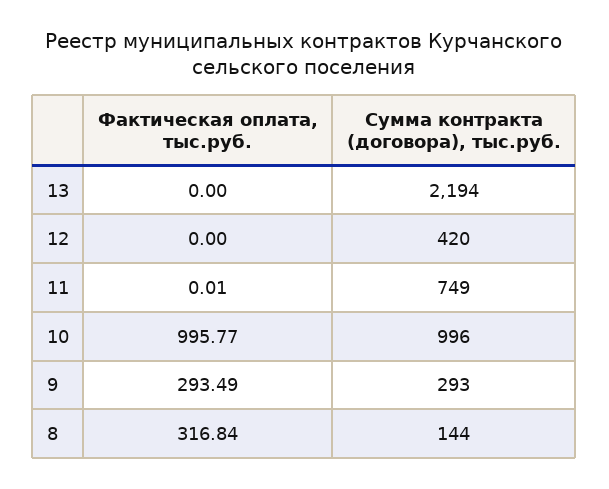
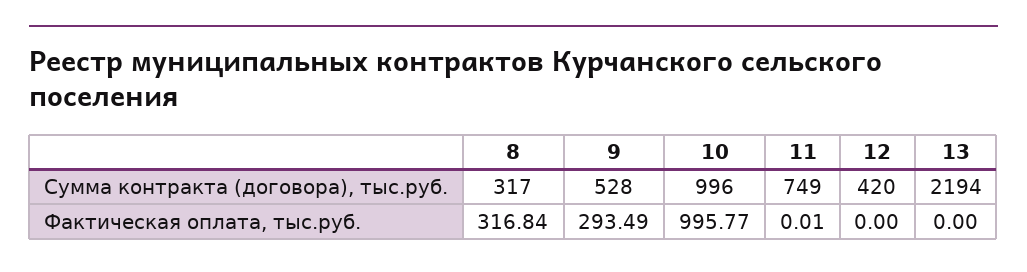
  {
    "Фактическая оплата, тыс.руб.": {
      "13": 0,
      "12": 0,
      "11": 0.01,
      "10": 995.77,
      "9": 293.49,
      "8": 316.84
    },
    "Сумма контракта (договора), тыс.руб.": {
      "13": 2194,
      "12": 420,
      "11": 749,
      "10": 996,
-     "9": 293,
+     "9": 528,
-     "8": 144
+     "8": 317
    }
  }

